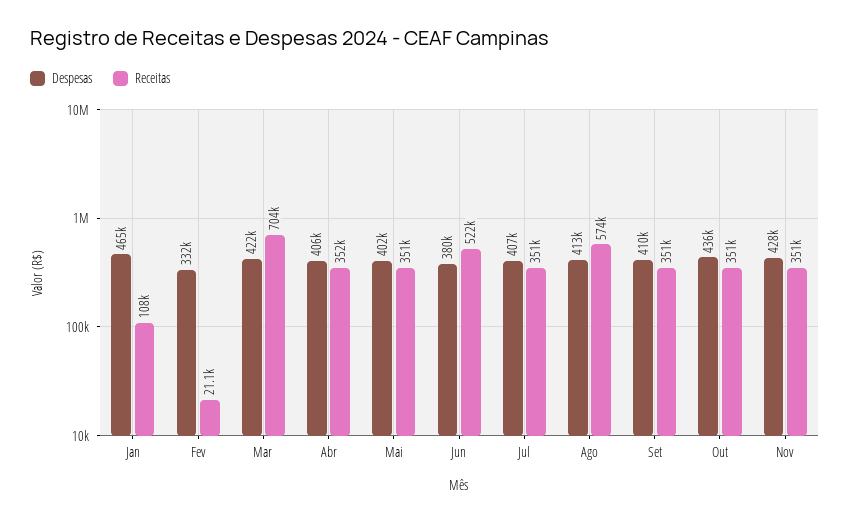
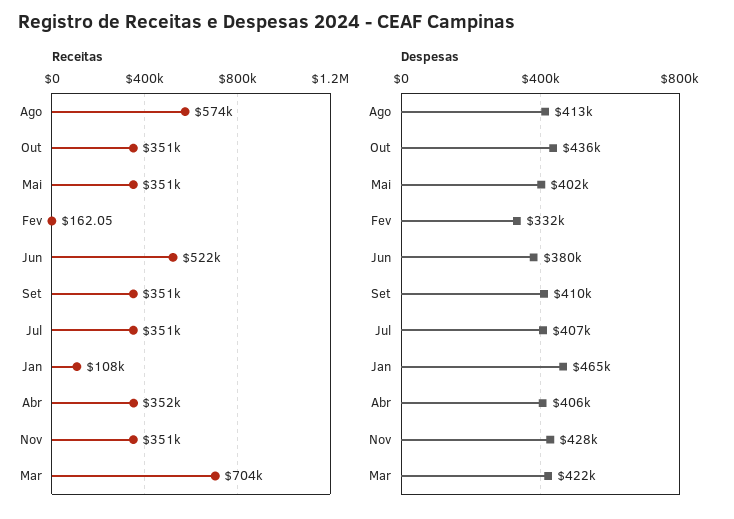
  {
    "Despesas": {
      "Jan": 465000,
      "Fev": 332000,
      "Mar": 422000,
      "Abr": 406000,
      "Mai": 402000,
      "Jun": 380000,
      "Jul": 407000,
      "Ago": 413000,
      "Set": 410000,
      "Out": 436000,
      "Nov": 428000
    },
    "Receitas": {
      "Jan": 108000,
-     "Fev": 21100,
+     "Fev": 162.05,
      "Mar": 704000,
      "Abr": 352000,
      "Mai": 351000,
      "Jun": 522000,
      "Jul": 351000,
      "Ago": 574000,
      "Set": 351000,
      "Out": 351000,
      "Nov": 351000
    }
  }

